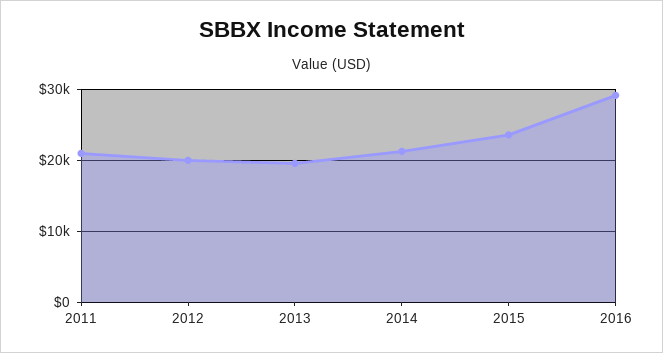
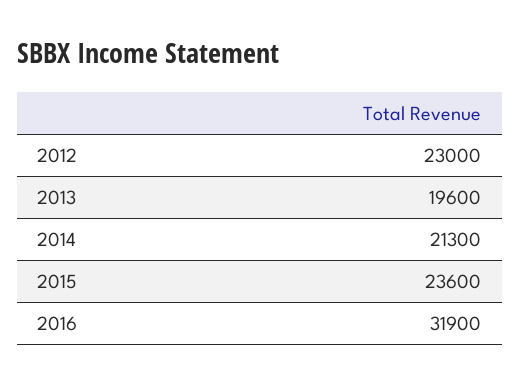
  {
-   "2011": 21000,
-   "2012": 20000,
+   "2012": 23000,
    "2013": 19600,
    "2014": 21300,
    "2015": 23600,
-   "2016": 29000
+   "2016": 31900
  }

